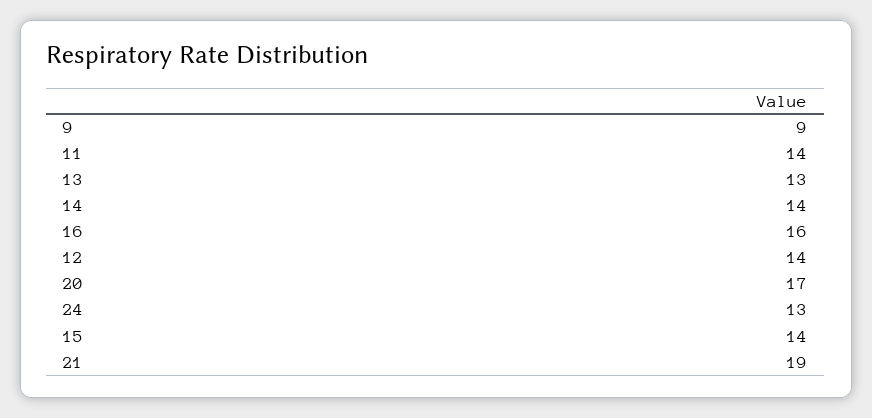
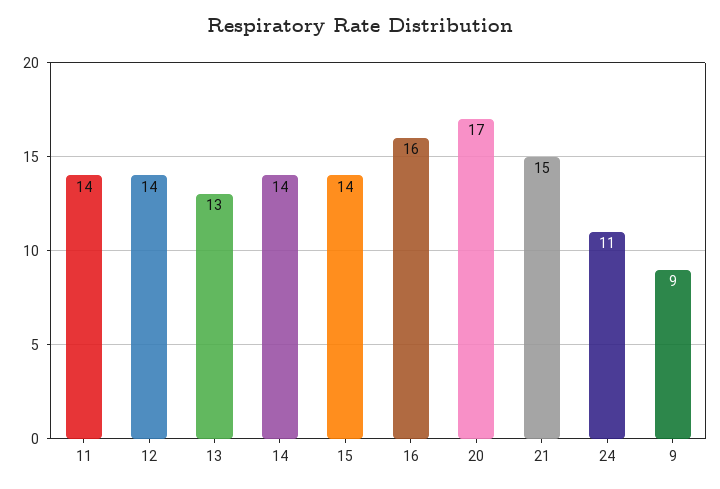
  {
    "9": 9,
    "11": 14,
    "13": 13,
    "14": 14,
    "16": 16,
    "12": 14,
    "20": 17,
-   "24": 13,
+   "24": 11,
    "15": 14,
-   "21": 19
+   "21": 15
  }

